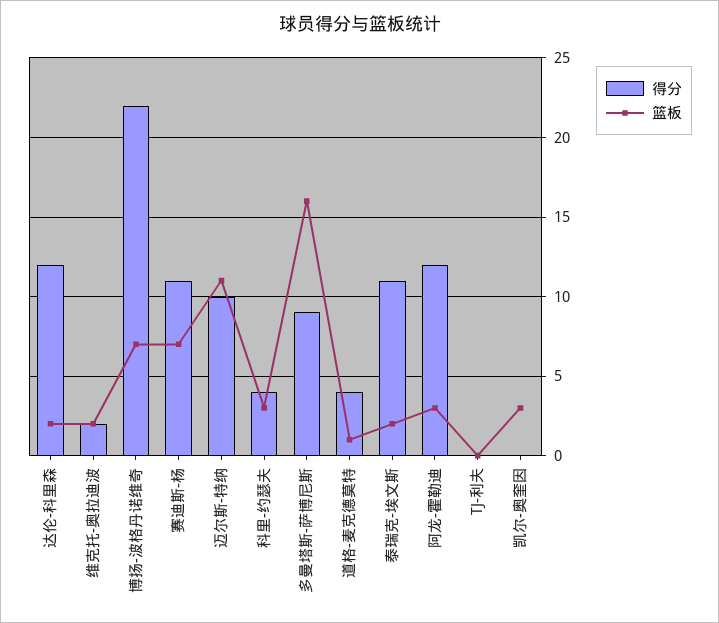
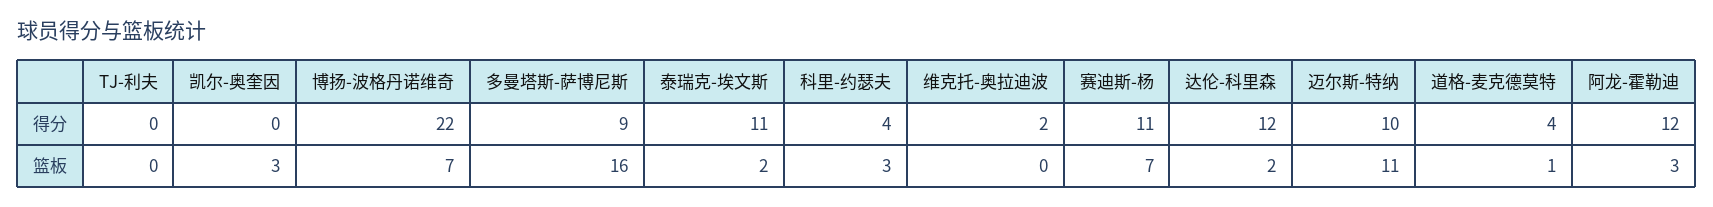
  {
    "得分": {
      "达伦-科里森": 12,
      "维克托-奥拉迪波": 2,
      "博扬-波格丹诺维奇": 22,
      "赛迪斯-杨": 11,
      "迈尔斯-特纳": 10,
      "科里-约瑟夫": 4,
      "多曼塔斯-萨博尼斯": 9,
      "道格-麦克德莫特": 4,
      "泰瑞克-埃文斯": 11,
      "阿龙-霍勒迪": 12,
      "TJ-利夫": 0,
      "凯尔-奥奎因": 0
    },
    "篮板": {
      "达伦-科里森": 2,
-     "维克托-奥拉迪波": 2,
+     "维克托-奥拉迪波": 0,
      "博扬-波格丹诺维奇": 7,
      "赛迪斯-杨": 7,
      "迈尔斯-特纳": 11,
      "科里-约瑟夫": 3,
      "多曼塔斯-萨博尼斯": 16,
      "道格-麦克德莫特": 1,
      "泰瑞克-埃文斯": 2,
      "阿龙-霍勒迪": 3,
      "TJ-利夫": 0,
      "凯尔-奥奎因": 3
    }
  }

